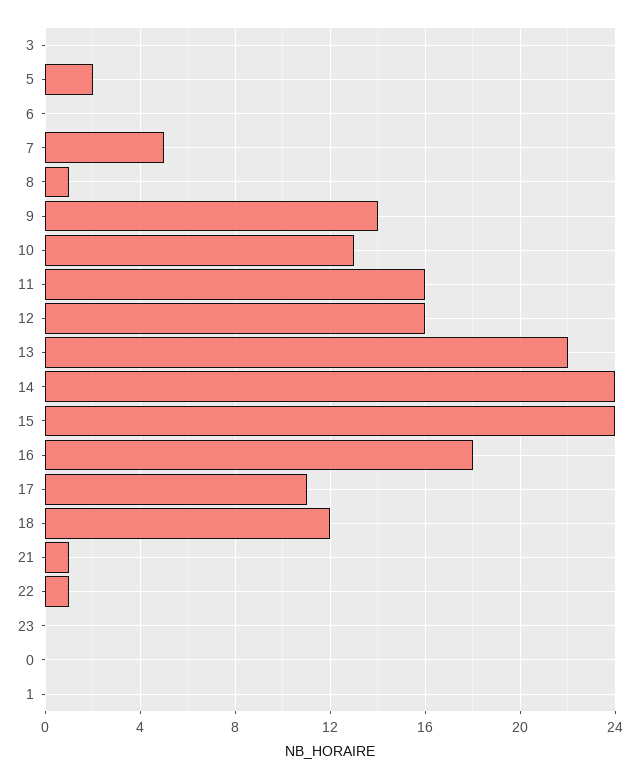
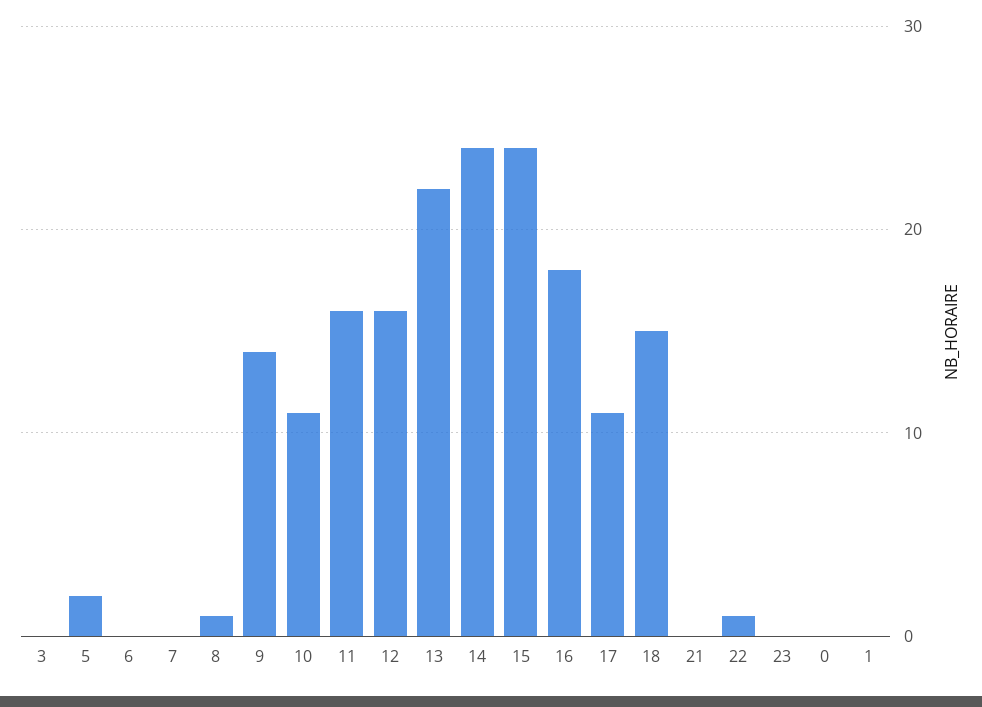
  {
    "3": 0,
    "5": 2,
    "6": 0,
-   "7": 5,
+   "7": 0,
    "8": 1,
    "9": 14,
-   "10": 13,
+   "10": 11,
    "11": 16,
    "12": 16,
    "13": 22,
    "14": 24,
    "15": 24,
    "16": 18,
    "17": 11,
-   "18": 12,
+   "18": 15,
-   "21": 1,
+   "21": 0,
    "22": 1,
    "23": 0,
    "0": 0,
    "1": 0
  }

